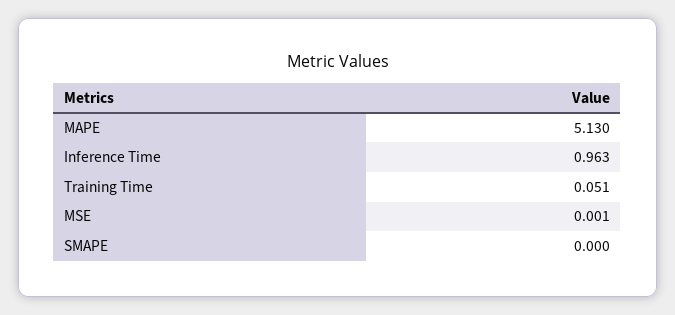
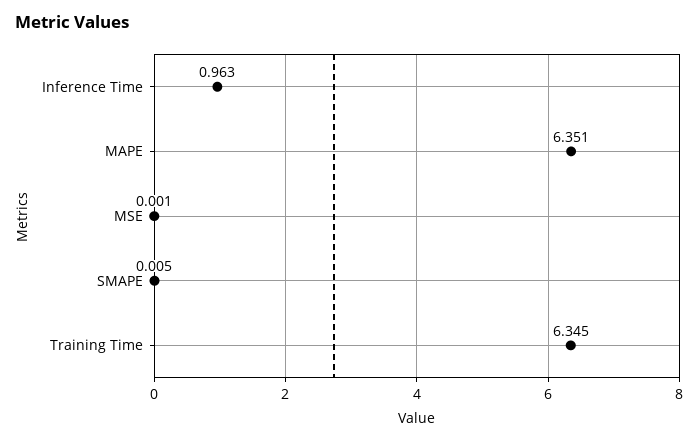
  {
-   "MAPE": 5.13,
+   "MAPE": 6.351,
    "Inference Time": 0.963,
-   "Training Time": 0.051,
+   "Training Time": 6.345,
    "MSE": 0.001,
-   "SMAPE": 0
+   "SMAPE": 0.005
  }

